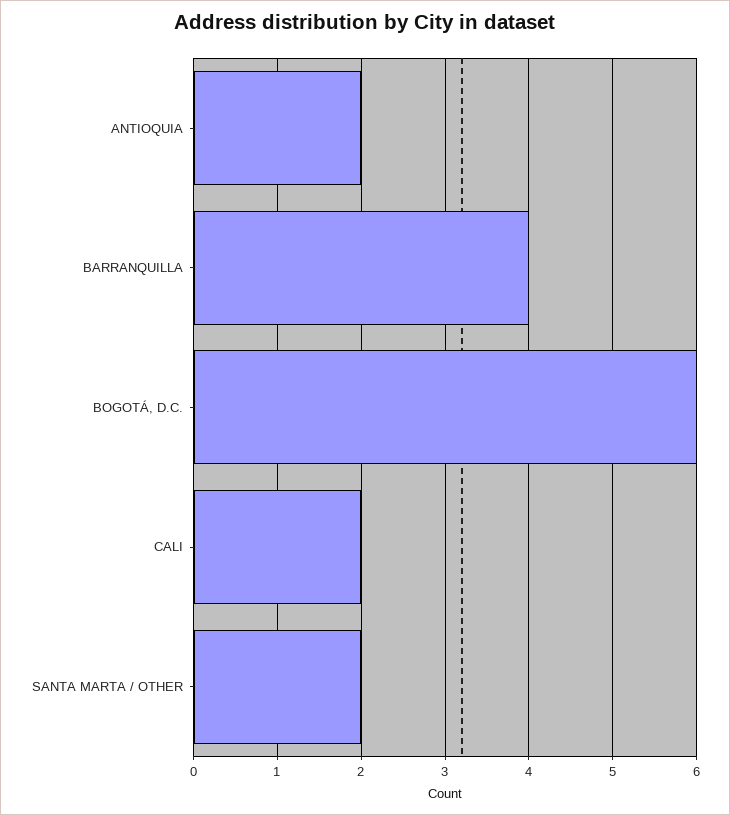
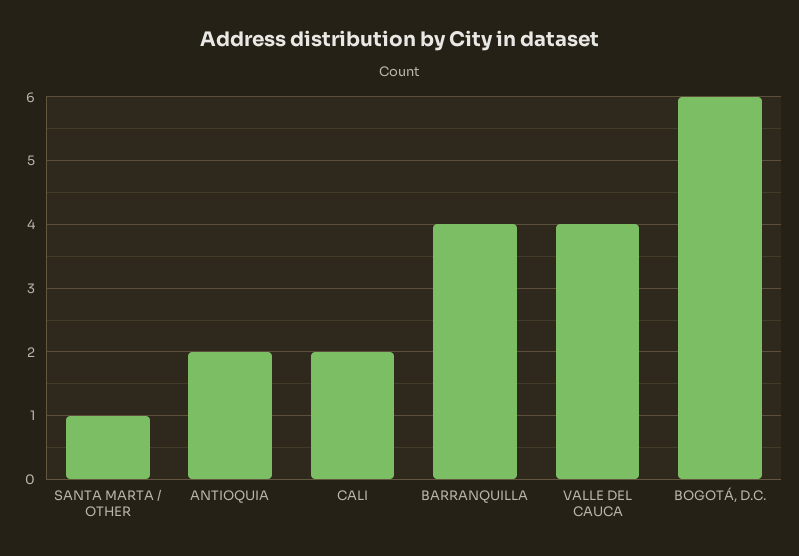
  {
    "ANTIOQUIA": 2,
    "BARRANQUILLA": 4,
    "BOGOTÁ, D.C.": 6,
    "CALI": 2,
-   "SANTA MARTA / OTHER": 2
+   "SANTA MARTA / OTHER": 1,
+   "VALLE DEL CAUCA": 4
  }

